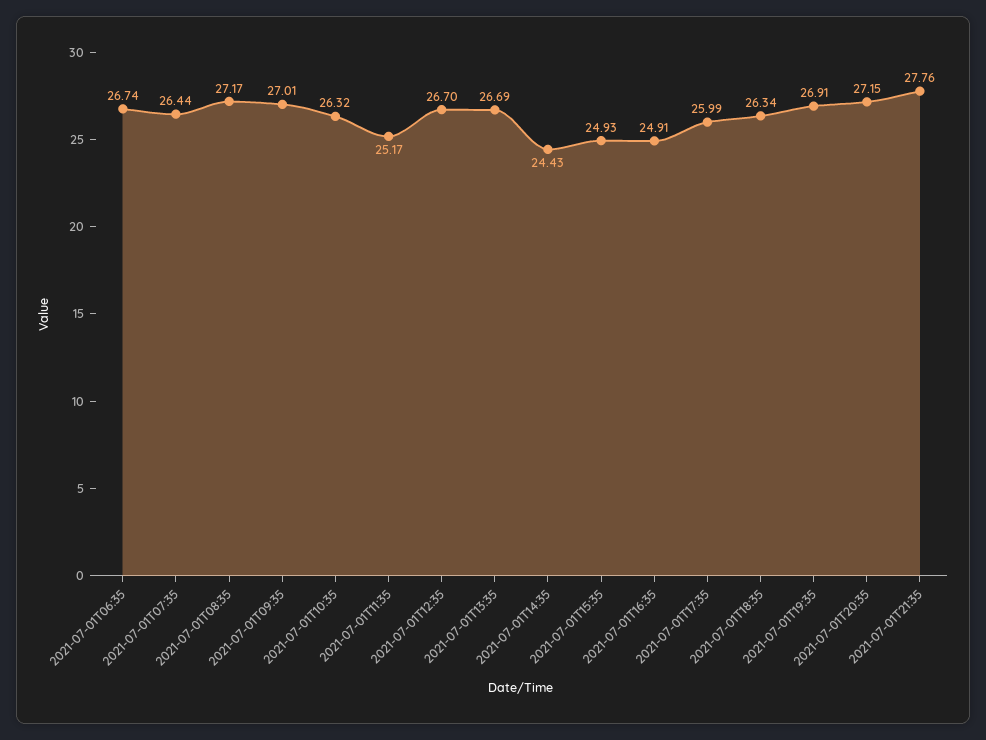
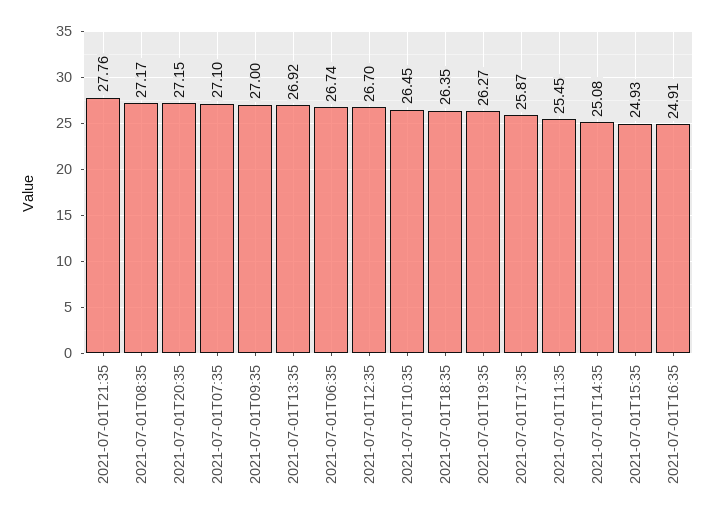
  {
    "2021-07-01T06:35": 26.74,
-   "2021-07-01T07:35": 26.44,
+   "2021-07-01T07:35": 27.1,
    "2021-07-01T08:35": 27.17,
-   "2021-07-01T09:35": 27.01,
+   "2021-07-01T09:35": 27,
-   "2021-07-01T10:35": 26.32,
+   "2021-07-01T10:35": 26.45,
-   "2021-07-01T11:35": 25.17,
+   "2021-07-01T11:35": 25.45,
    "2021-07-01T12:35": 26.7,
-   "2021-07-01T13:35": 26.69,
+   "2021-07-01T13:35": 26.92,
-   "2021-07-01T14:35": 24.43,
+   "2021-07-01T14:35": 25.08,
    "2021-07-01T15:35": 24.93,
    "2021-07-01T16:35": 24.91,
-   "2021-07-01T17:35": 25.99,
+   "2021-07-01T17:35": 25.87,
-   "2021-07-01T18:35": 26.34,
+   "2021-07-01T18:35": 26.35,
-   "2021-07-01T19:35": 26.91,
+   "2021-07-01T19:35": 26.27,
    "2021-07-01T20:35": 27.15,
    "2021-07-01T21:35": 27.76
  }

